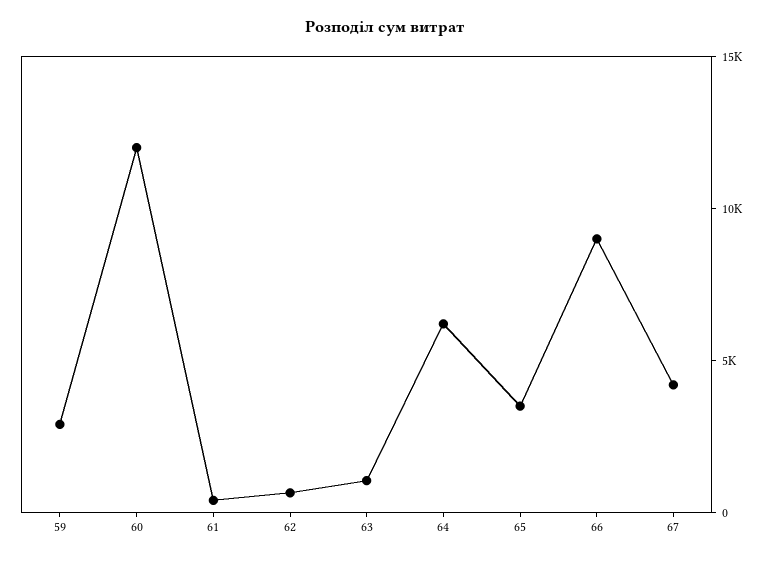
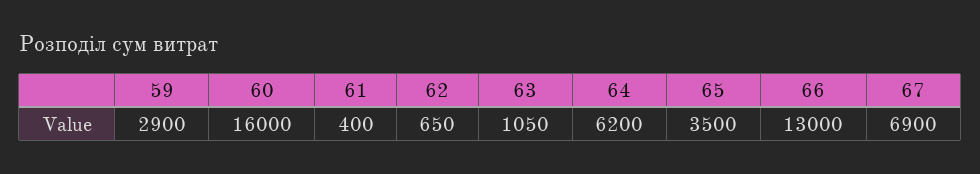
  {
    "59": 2900,
-   "60": 12000,
+   "60": 16000,
    "61": 400,
    "62": 650,
    "63": 1050,
    "64": 6200,
    "65": 3500,
-   "66": 9000,
+   "66": 13000,
-   "67": 4000
+   "67": 6900
  }

